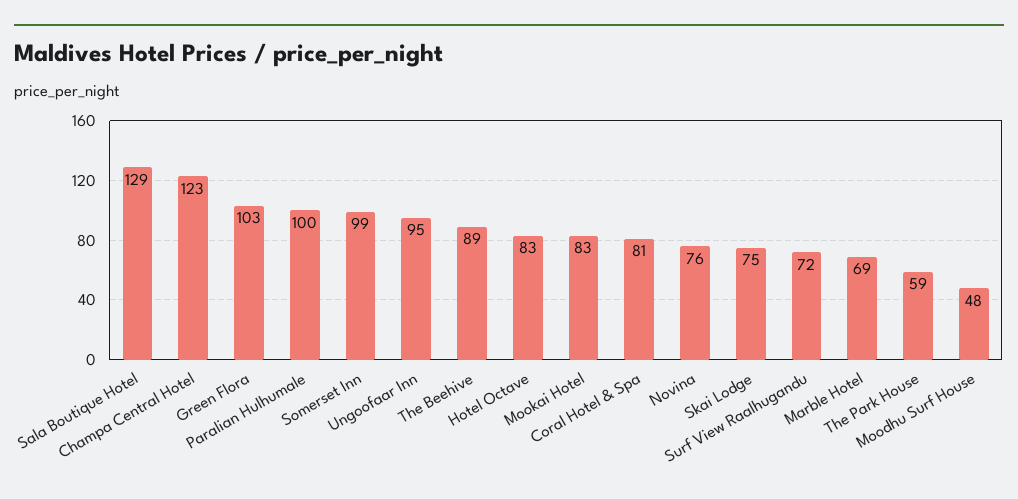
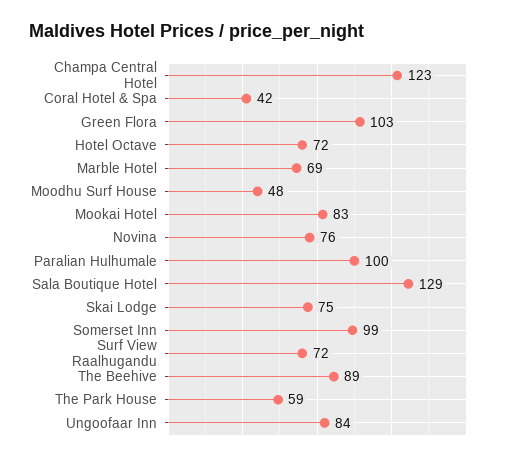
  {
    "Sala Boutique Hotel": 129,
    "Champa Central Hotel": 123,
    "Green Flora": 103,
    "Paralian Hulhumale": 100,
    "Somerset Inn": 99,
-   "Ungoofaar Inn": 95,
+   "Ungoofaar Inn": 84,
    "The Beehive": 89,
-   "Hotel Octave": 83,
+   "Hotel Octave": 72,
    "Mookai Hotel": 83,
-   "Coral Hotel & Spa": 81,
+   "Coral Hotel & Spa": 42,
    "Novina": 76,
    "Skai Lodge": 75,
    "Surf View Raalhugandu": 72,
    "Marble Hotel": 69,
    "The Park House": 59,
    "Moodhu Surf House": 48
  }

